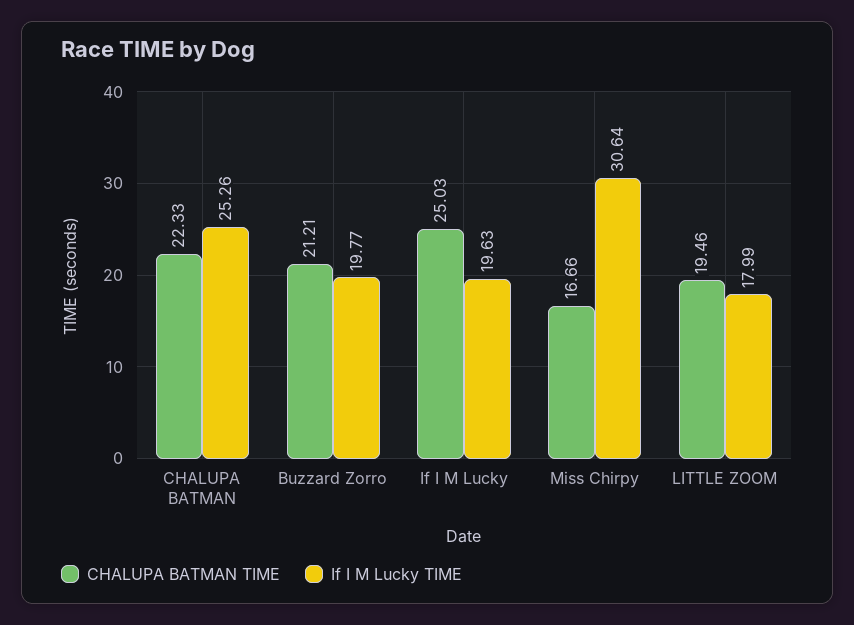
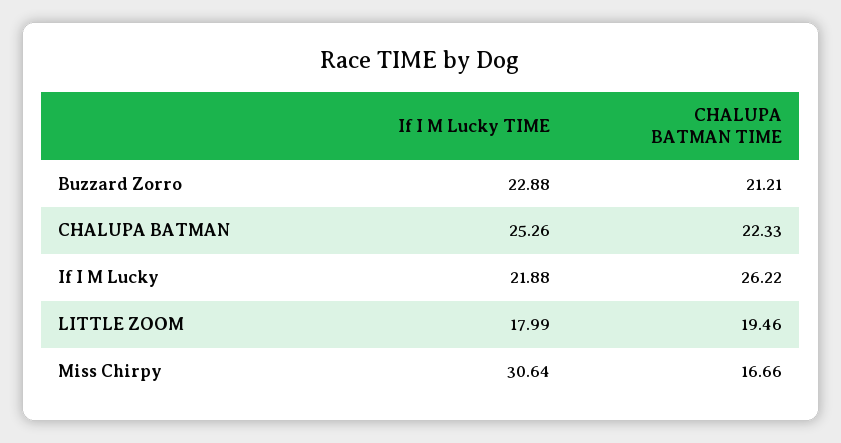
  {
    "CHALUPA BATMAN TIME": {
      "CHALUPA BATMAN": 22.33,
      "Buzzard Zorro": 21.21,
-     "If I M Lucky": 25.03,
+     "If I M Lucky": 26.22,
      "Miss Chirpy": 16.66,
      "LITTLE ZOOM": 19.46
    },
    "If I M Lucky TIME": {
      "CHALUPA BATMAN": 25.26,
-     "Buzzard Zorro": 19.77,
+     "Buzzard Zorro": 22.88,
-     "If I M Lucky": 19.63,
+     "If I M Lucky": 21.88,
      "Miss Chirpy": 30.64,
      "LITTLE ZOOM": 17.99
    }
  }

